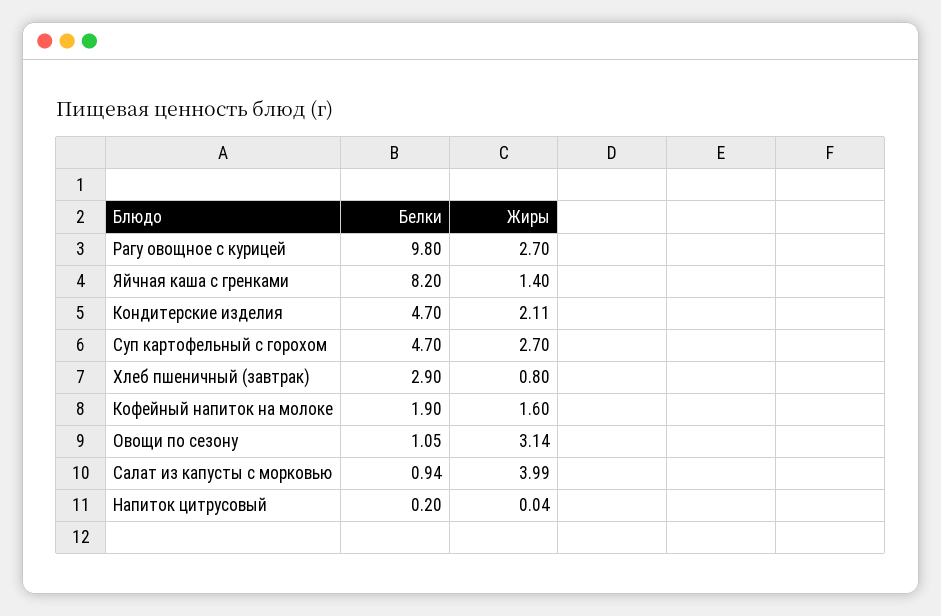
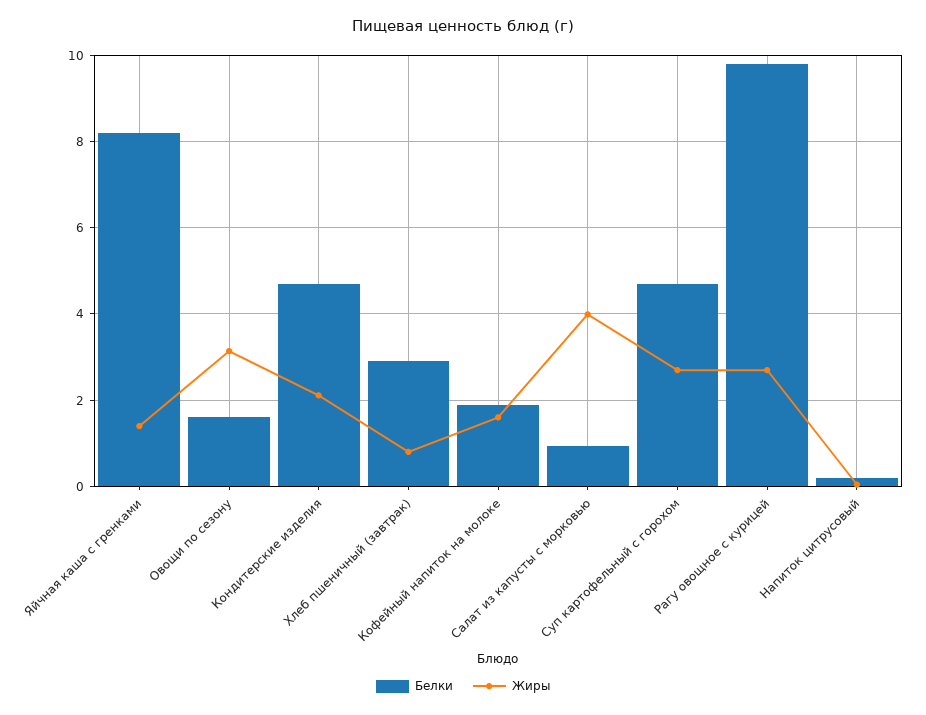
  {
    "Белки": {
      "Рагу овощное с курицей": 9.8,
      "Яйчная каша с гренками": 8.2,
      "Кондитерские изделия": 4.7,
      "Суп картофельный с горохом": 4.7,
      "Хлеб пшеничный (завтрак)": 2.9,
      "Кофейный напиток на молоке": 1.9,
-     "Овощи по сезону": 1.05,
+     "Овощи по сезону": 1.6,
      "Салат из капусты с морковью": 0.94,
      "Напиток цитрусовый": 0.2
    },
    "Жиры": {
      "Рагу овощное с курицей": 2.7,
      "Яйчная каша с гренками": 1.4,
      "Кондитерские изделия": 2.11,
      "Суп картофельный с горохом": 2.7,
      "Хлеб пшеничный (завтрак)": 0.8,
      "Кофейный напиток на молоке": 1.6,
      "Овощи по сезону": 3.14,
      "Салат из капусты с морковью": 3.99,
      "Напиток цитрусовый": 0.04
    }
  }

